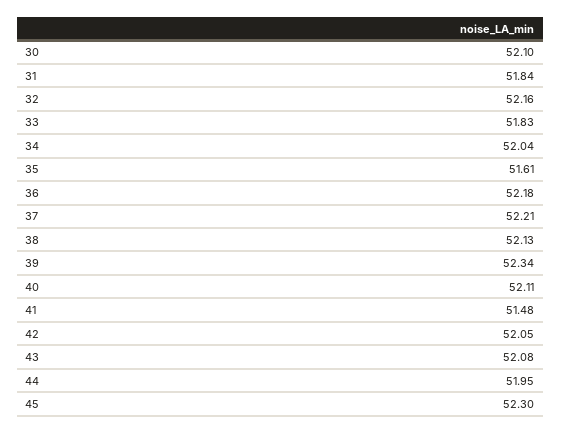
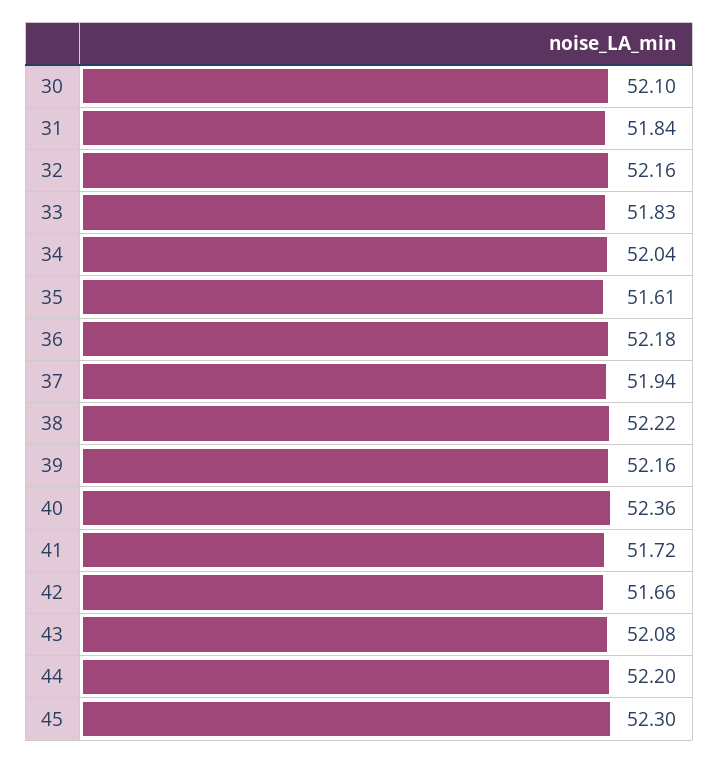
  {
    "30": 52.1,
    "31": 51.84,
    "32": 52.16,
    "33": 51.83,
    "34": 52.04,
    "35": 51.61,
    "36": 52.18,
-   "37": 52.21,
+   "37": 51.94,
-   "38": 52.13,
+   "38": 52.22,
-   "39": 52.34,
+   "39": 52.16,
-   "40": 52.11,
+   "40": 52.36,
-   "41": 51.48,
+   "41": 51.72,
-   "42": 52.05,
+   "42": 51.66,
    "43": 52.08,
-   "44": 51.95,
+   "44": 52.2,
    "45": 52.3
  }

